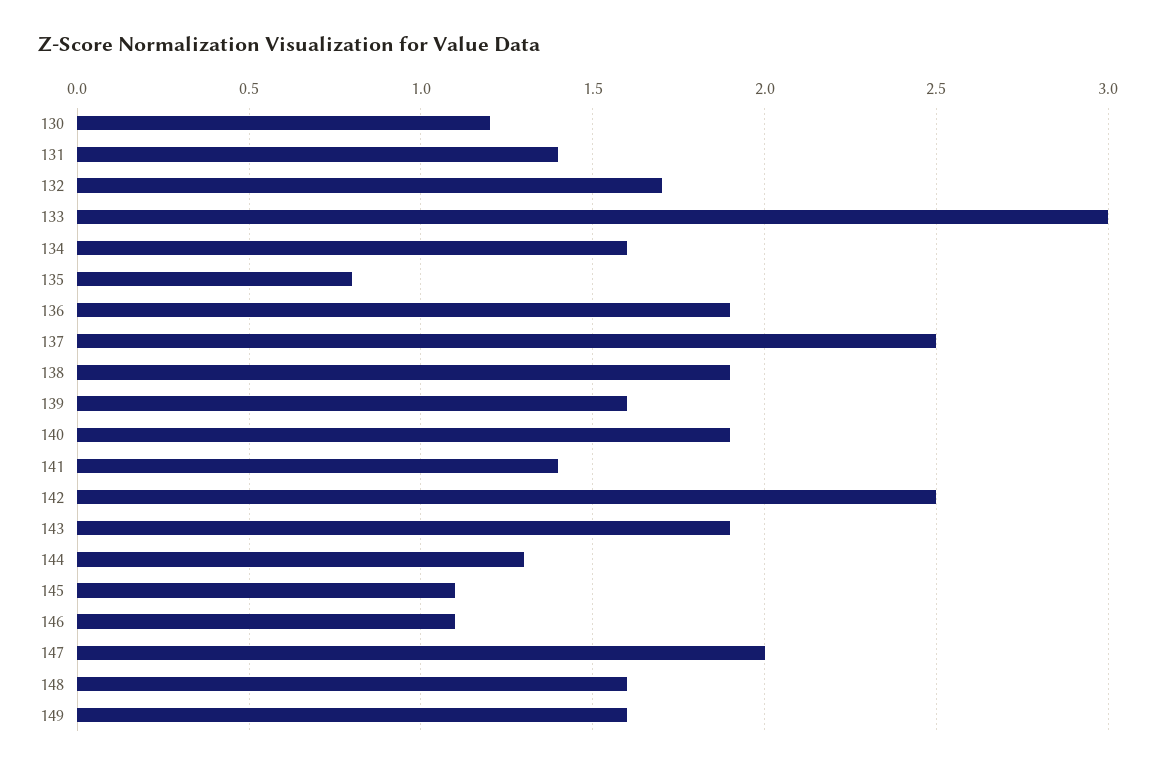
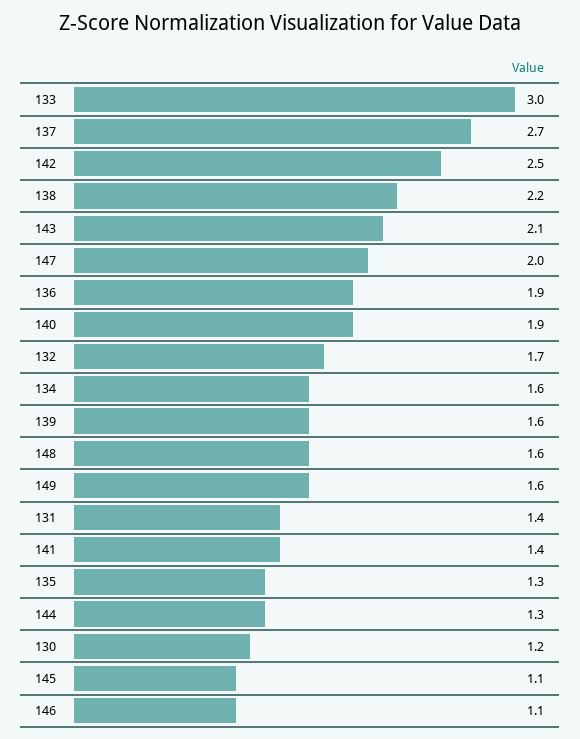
  {
    "130": 1.2,
    "131": 1.4,
    "132": 1.7,
    "133": 3,
    "134": 1.6,
-   "135": 0.8,
+   "135": 1.3,
    "136": 1.9,
-   "137": 2.5,
+   "137": 2.7,
-   "138": 1.9,
+   "138": 2.2,
    "139": 1.6,
    "140": 1.9,
    "141": 1.4,
    "142": 2.5,
-   "143": 1.9,
+   "143": 2.1,
    "144": 1.3,
    "145": 1.1,
    "146": 1.1,
    "147": 2,
    "148": 1.6,
    "149": 1.6
  }

